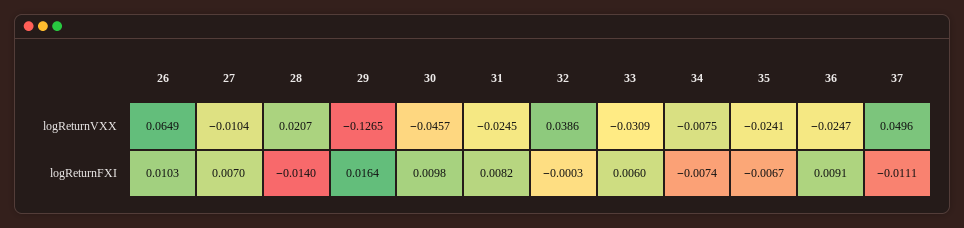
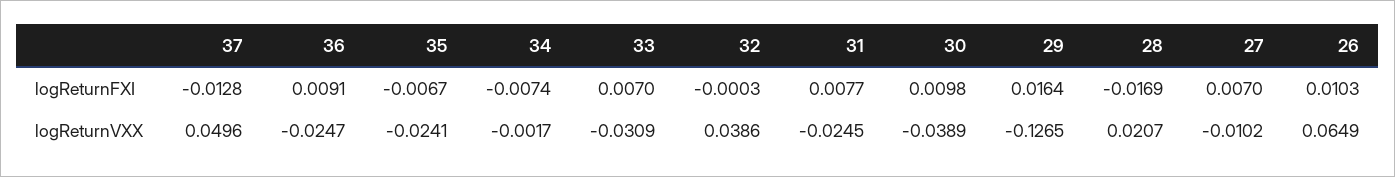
  {
    "26": {
      "logReturnVXX": 0.0649,
      "logReturnFXI": 0.0103
    },
    "27": {
-     "logReturnVXX": -0.0104,
+     "logReturnVXX": -0.0102,
      "logReturnFXI": 0.007
    },
    "28": {
      "logReturnVXX": 0.0207,
-     "logReturnFXI": -0.014
+     "logReturnFXI": -0.0169
    },
    "29": {
      "logReturnVXX": -0.1265,
      "logReturnFXI": 0.0164
    },
    "30": {
-     "logReturnVXX": -0.0457,
+     "logReturnVXX": -0.0389,
      "logReturnFXI": 0.0098
    },
    "31": {
      "logReturnVXX": -0.0245,
-     "logReturnFXI": 0.0082
+     "logReturnFXI": 0.0077
    },
    "32": {
      "logReturnVXX": 0.0386,
      "logReturnFXI": -0.0003
    },
    "33": {
      "logReturnVXX": -0.0309,
-     "logReturnFXI": 0.006
+     "logReturnFXI": 0.007
    },
    "34": {
-     "logReturnVXX": -0.0075,
+     "logReturnVXX": -0.0017,
      "logReturnFXI": -0.0074
    },
    "35": {
      "logReturnVXX": -0.0241,
      "logReturnFXI": -0.0067
    },
    "36": {
      "logReturnVXX": -0.0247,
      "logReturnFXI": 0.0091
    },
    "37": {
      "logReturnVXX": 0.0496,
-     "logReturnFXI": -0.0111
+     "logReturnFXI": -0.0128
    }
  }

